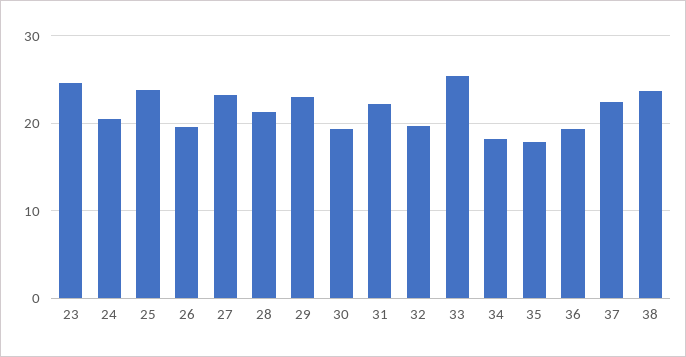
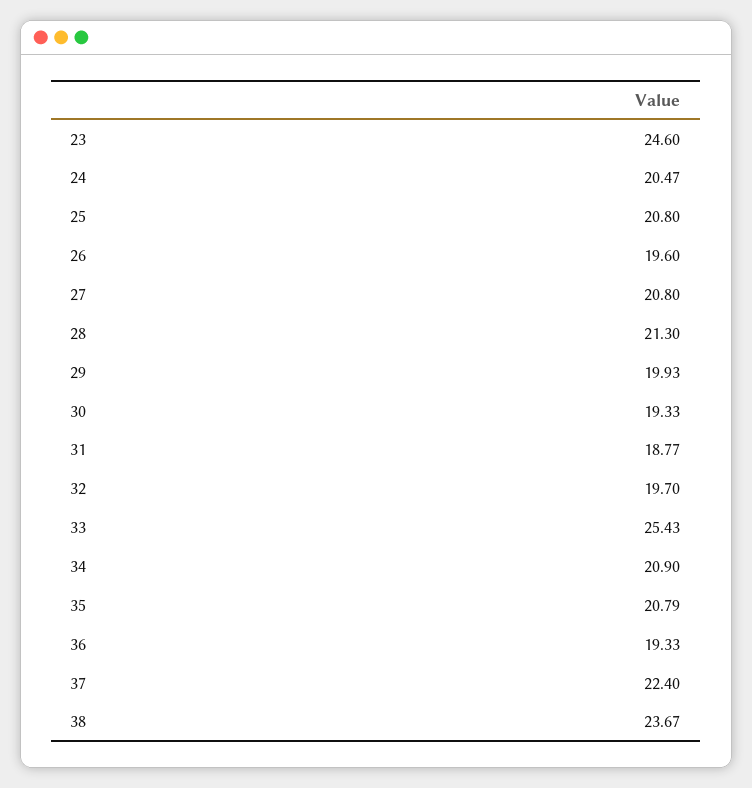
  {
    "23": 24.6,
    "24": 20.47,
-   "25": 24,
+   "25": 20.8,
    "26": 19.6,
-   "27": 23,
+   "27": 20.8,
    "28": 21.3,
-   "29": 23,
+   "29": 19.93,
    "30": 19.33,
-   "31": 22,
+   "31": 18.77,
    "32": 19.7,
    "33": 25.43,
-   "34": 18,
+   "34": 20.9,
-   "35": 18,
+   "35": 20.79,
    "36": 19.33,
    "37": 22.4,
    "38": 23.67
  }

